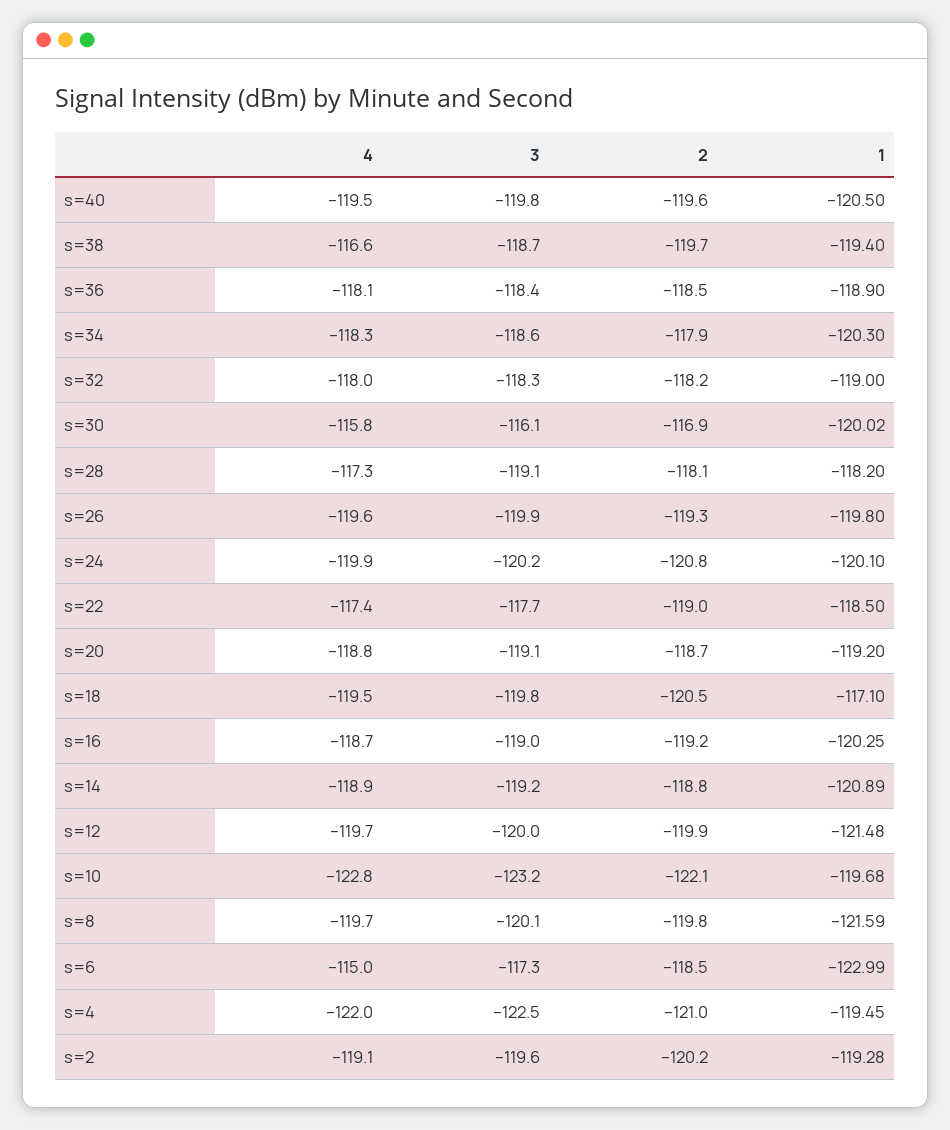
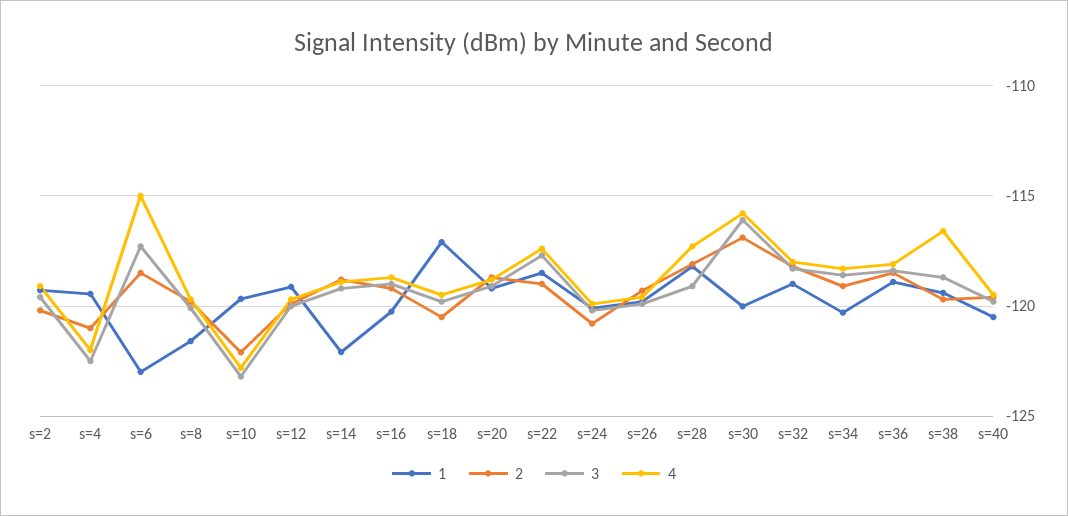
  {
    "4": {
      "s=40": -119.5,
      "s=38": -116.6,
      "s=36": -118.1,
      "s=34": -118.3,
      "s=32": -118,
      "s=30": -115.8,
      "s=28": -117.3,
      "s=26": -119.6,
      "s=24": -119.9,
      "s=22": -117.4,
      "s=20": -118.8,
      "s=18": -119.5,
      "s=16": -118.7,
      "s=14": -118.9,
      "s=12": -119.7,
      "s=10": -122.8,
      "s=8": -119.7,
      "s=6": -115,
      "s=4": -122,
      "s=2": -119.1
    },
    "3": {
      "s=40": -119.8,
      "s=38": -118.7,
      "s=36": -118.4,
      "s=34": -118.6,
      "s=32": -118.3,
      "s=30": -116.1,
      "s=28": -119.1,
      "s=26": -119.9,
      "s=24": -120.2,
      "s=22": -117.7,
      "s=20": -119.1,
      "s=18": -119.8,
      "s=16": -119,
      "s=14": -119.2,
      "s=12": -120,
      "s=10": -123.2,
      "s=8": -120.1,
      "s=6": -117.3,
      "s=4": -122.5,
      "s=2": -119.6
    },
    "2": {
      "s=40": -119.6,
      "s=38": -119.7,
      "s=36": -118.5,
-     "s=34": -117.9,
+     "s=34": -119,
      "s=32": -118.2,
      "s=30": -116.9,
      "s=28": -118.1,
      "s=26": -119.3,
      "s=24": -120.8,
      "s=22": -119,
      "s=20": -118.7,
      "s=18": -120.5,
      "s=16": -119.2,
      "s=14": -118.8,
      "s=12": -119.9,
      "s=10": -122.1,
      "s=8": -119.8,
      "s=6": -118.5,
      "s=4": -121,
      "s=2": -120.2
    },
    "1": {
      "s=40": -120.5,
      "s=38": -119.4,
      "s=36": -118.9,
      "s=34": -120.3,
      "s=32": -119,
      "s=30": -120.02,
      "s=28": -118.2,
      "s=26": -119.8,
      "s=24": -120.1,
      "s=22": -118.5,
      "s=20": -119.2,
      "s=18": -117.1,
      "s=16": -120.25,
-     "s=14": -120.89,
+     "s=14": -122,
-     "s=12": -121.48,
+     "s=12": -119,
      "s=10": -119.68,
      "s=8": -121.59,
      "s=6": -122.99,
      "s=4": -119.45,
      "s=2": -119.28
    }
  }

